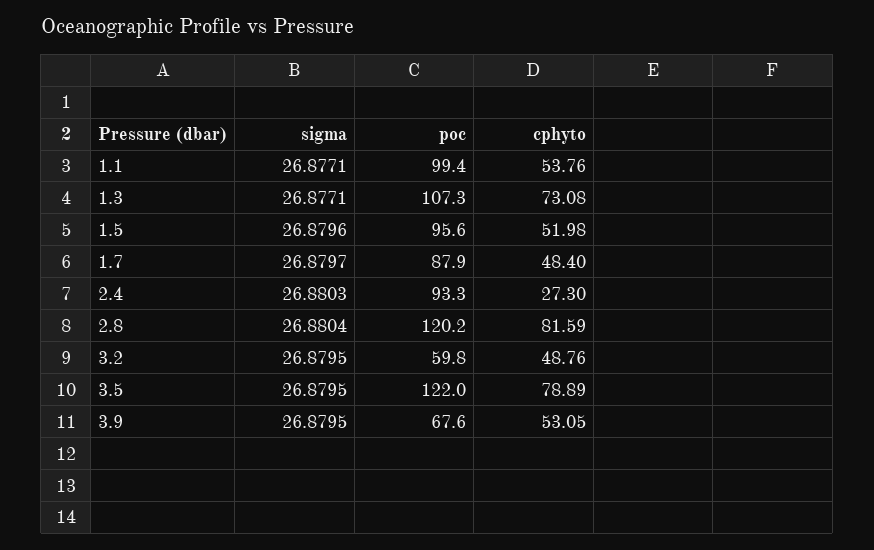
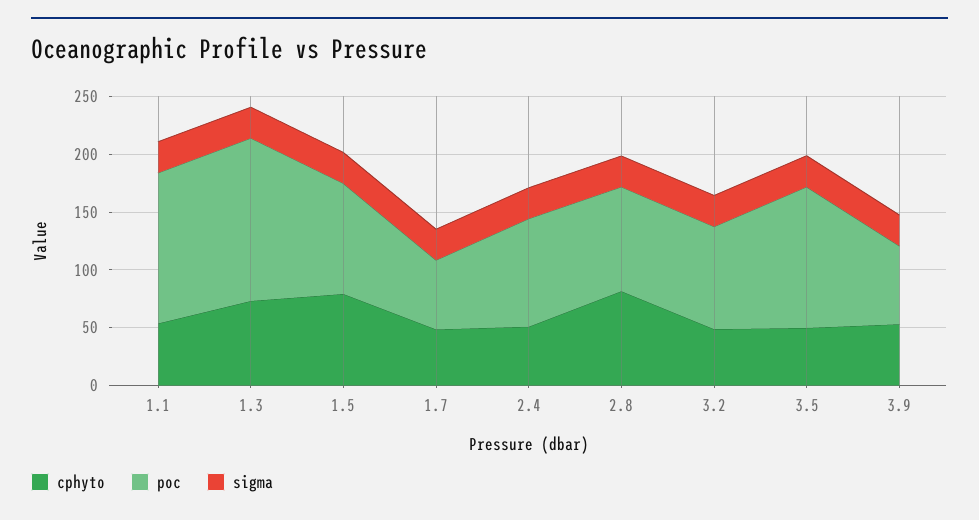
  {
    "sigma": {
      "1.1": 26.8771,
      "1.3": 26.8771,
      "1.5": 26.8796,
      "1.7": 26.8797,
      "2.4": 26.8803,
      "2.8": 26.8804,
      "3.2": 26.8795,
      "3.5": 26.8795,
      "3.9": 26.8795
    },
    "poc": {
-     "1.1": 99.4,
+     "1.1": 130,
-     "1.3": 107.3,
+     "1.3": 140,
      "1.5": 95.6,
-     "1.7": 87.9,
+     "1.7": 60,
      "2.4": 93.3,
-     "2.8": 120.2,
+     "2.8": 90,
-     "3.2": 59.8,
+     "3.2": 90,
      "3.5": 122,
      "3.9": 67.6
    },
    "cphyto": {
      "1.1": 53.76,
      "1.3": 73.08,
-     "1.5": 51.98,
+     "1.5": 80,
      "1.7": 48.4,
-     "2.4": 27.3,
+     "2.4": 50,
      "2.8": 81.59,
      "3.2": 48.76,
-     "3.5": 78.89,
+     "3.5": 50,
      "3.9": 53.05
    }
  }

